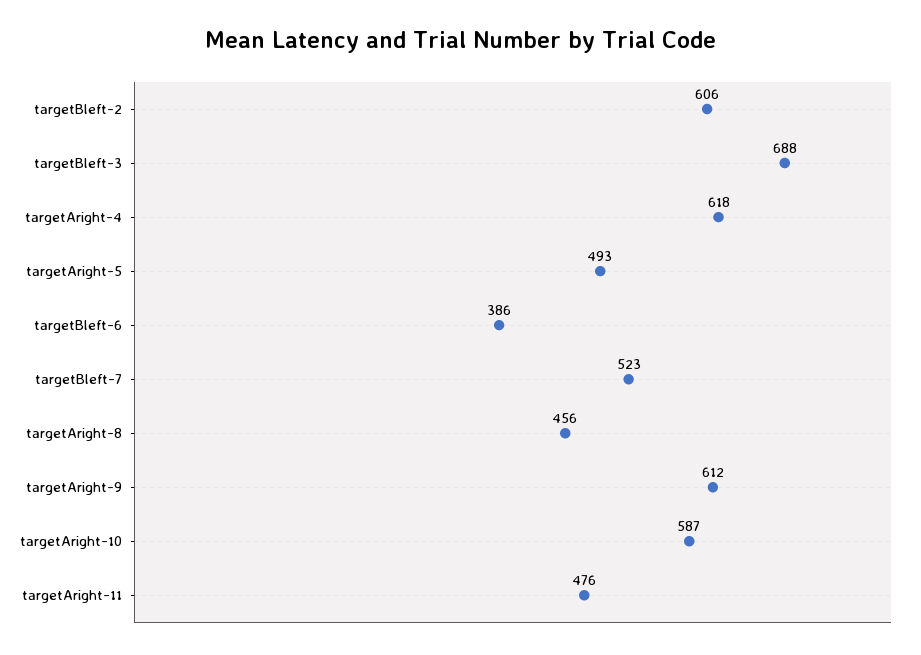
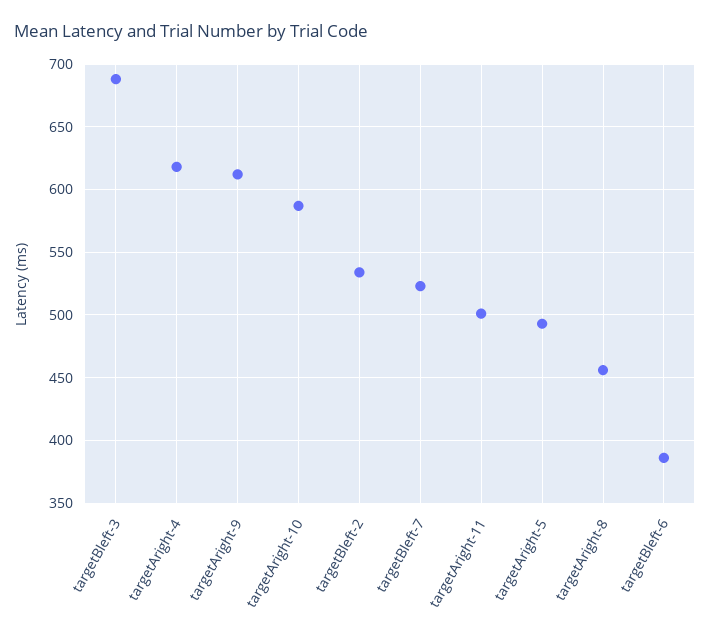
  {
-   "targetBleft-2": 606,
+   "targetBleft-2": 535,
    "targetBleft-3": 688,
    "targetAright-4": 618,
    "targetAright-5": 493,
    "targetBleft-6": 386,
    "targetBleft-7": 523,
    "targetAright-8": 456,
    "targetAright-9": 612,
    "targetAright-10": 587,
-   "targetAright-11": 476
+   "targetAright-11": 500
  }

